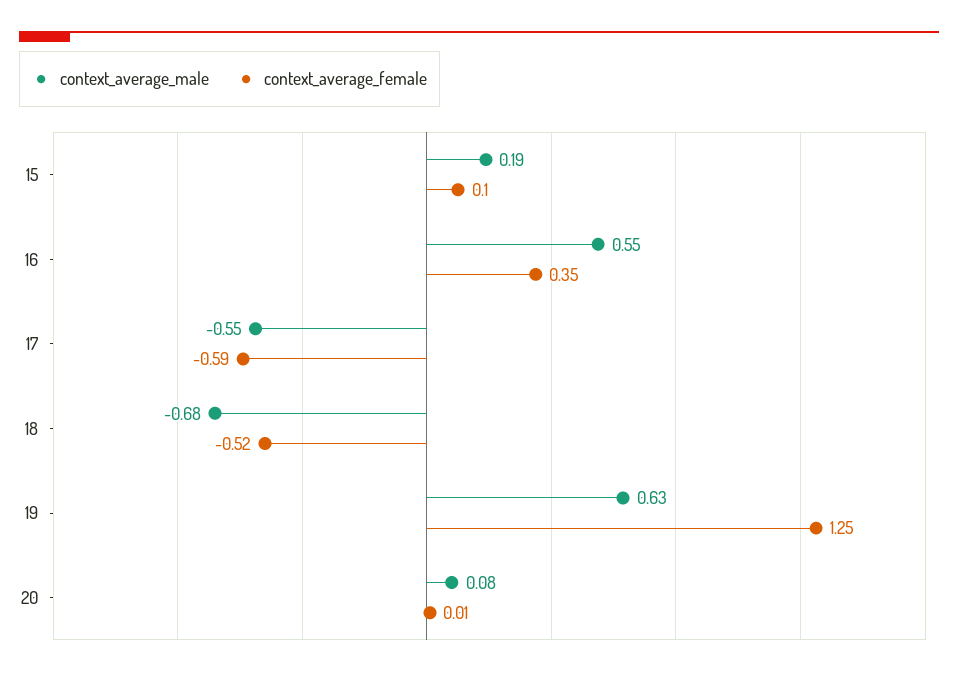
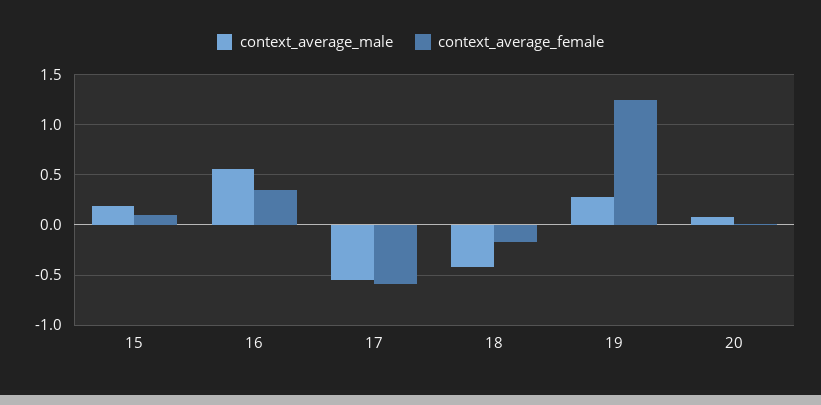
  {
    "context_average_male": {
      "15": 0.19,
      "16": 0.55,
      "17": -0.55,
-     "18": -0.68,
+     "18": -0.4,
-     "19": 0.63,
+     "19": 0.3,
      "20": 0.08
    },
    "context_average_female": {
      "15": 0.1,
      "16": 0.35,
      "17": -0.59,
-     "18": -0.52,
+     "18": -0.2,
      "19": 1.25,
      "20": 0.01
    }
  }

